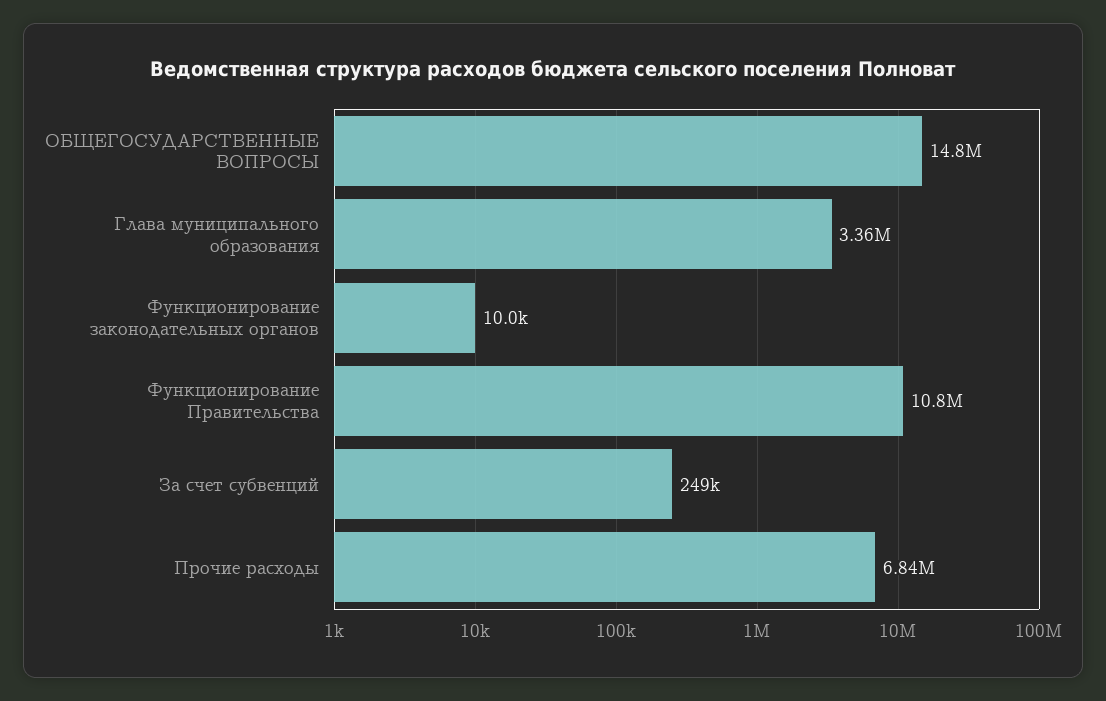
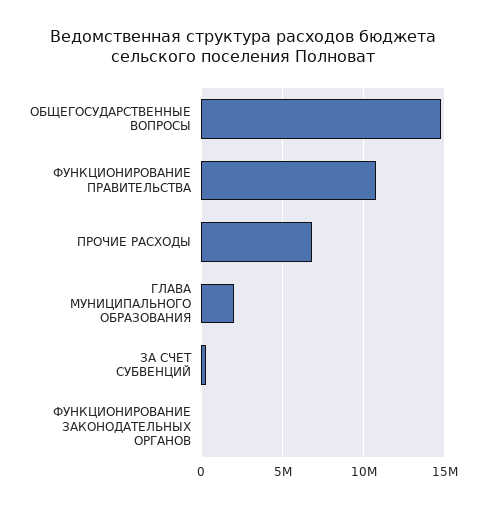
  {
    "ОБЩЕГОСУДАРСТВЕННЫЕ ВОПРОСЫ": 14800000,
-   "Глава муниципального образования": 3360000,
+   "Глава муниципального образования": 2000000,
    "Функционирование законодательных органов": 10000,
    "Функционирование Правительства": 10800000,
    "За счет субвенций": 249000,
    "Прочие расходы": 6840000
  }

